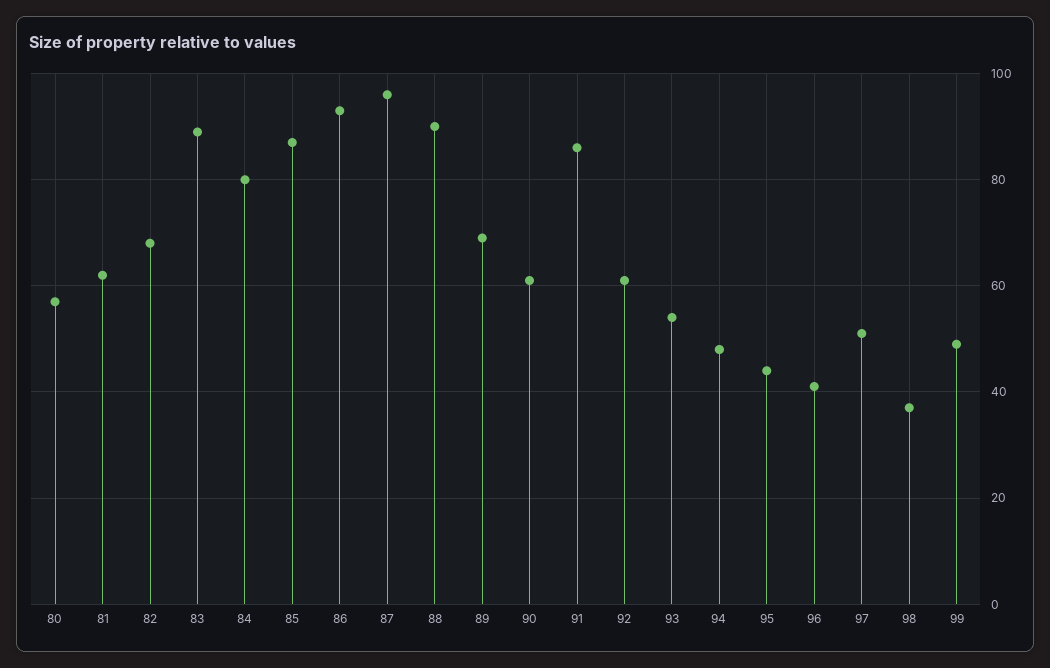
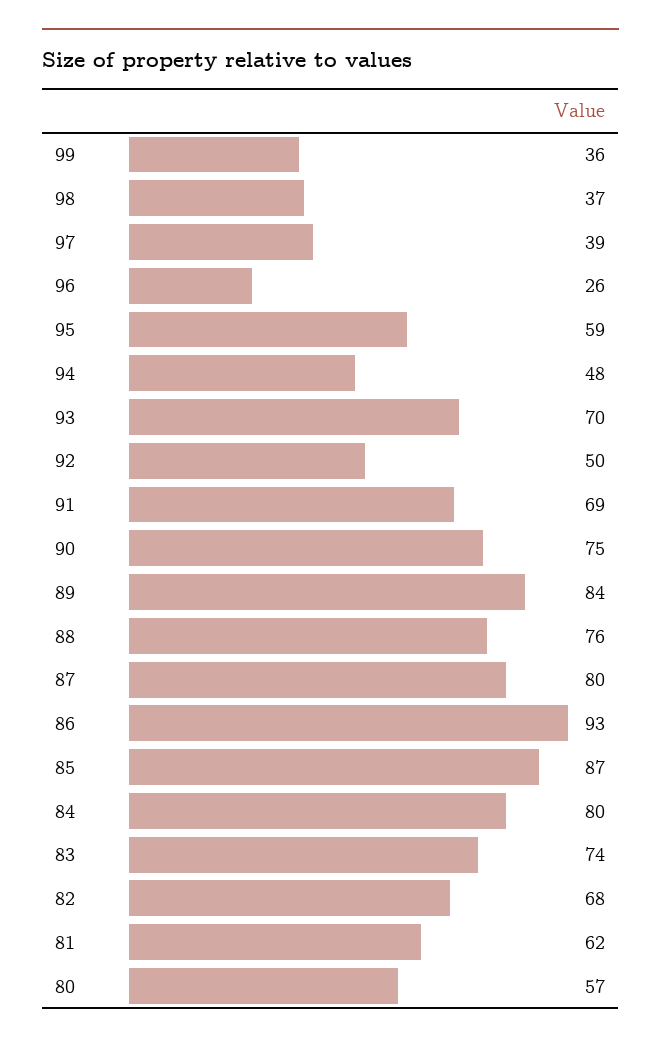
  {
    "80": 57,
    "81": 62,
    "82": 68,
-   "83": 90,
+   "83": 74,
    "84": 80,
    "85": 87,
    "86": 93,
-   "87": 95,
+   "87": 80,
-   "88": 90,
+   "88": 76,
-   "89": 70,
+   "89": 84,
-   "90": 60,
+   "90": 75,
-   "91": 85,
+   "91": 69,
-   "92": 60,
+   "92": 50,
-   "93": 55,
+   "93": 70,
    "94": 48,
-   "95": 45,
+   "95": 59,
-   "96": 40,
+   "96": 26,
-   "97": 50,
+   "97": 39,
    "98": 37,
-   "99": 50
+   "99": 36
  }

